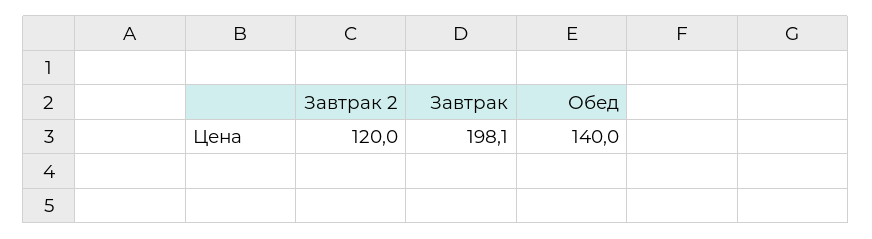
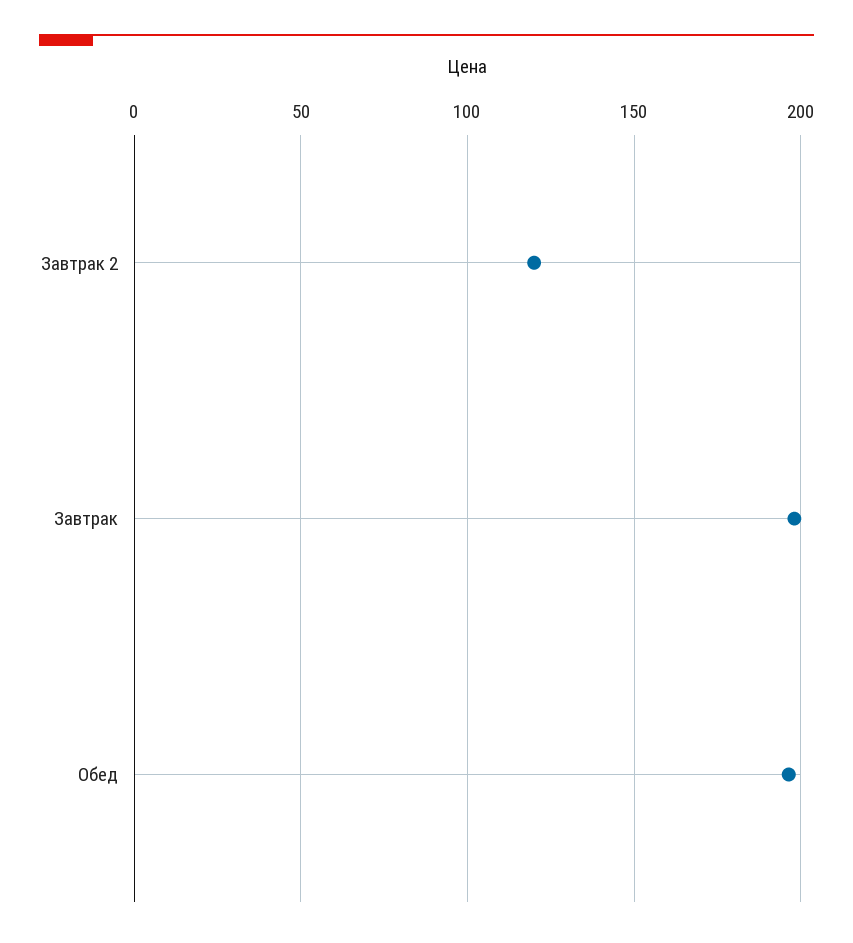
  {
    "Завтрак 2": 120,
    "Завтрак": 198.1,
-   "Обед": 140
+   "Обед": 195
  }

